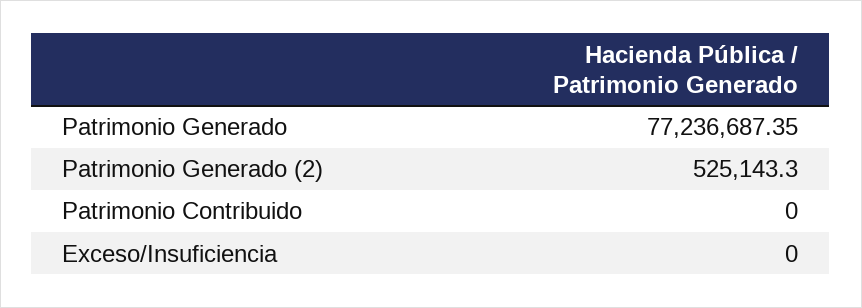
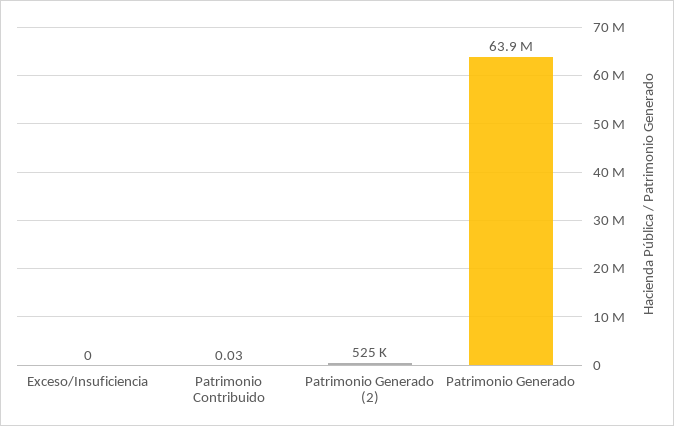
  {
-   "Patrimonio Generado": 77236687.35,
+   "Patrimonio Generado": 63900000,
    "Patrimonio Generado (2)": 525143.3,
-   "Patrimonio Contribuido": 0,
+   "Patrimonio Contribuido": 0.03,
    "Exceso/Insuficiencia": 0
  }

